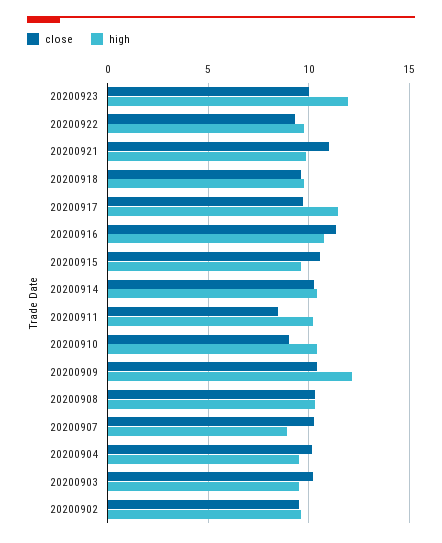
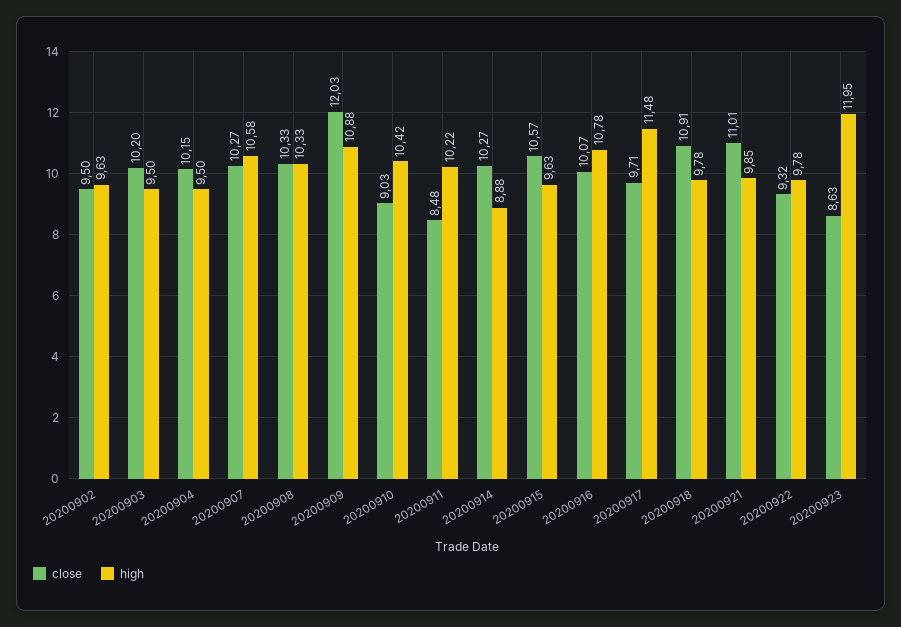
  {
    "close": {
-     "20200923": 10,
+     "20200923": 8.63,
      "20200922": 9.32,
      "20200921": 11.01,
-     "20200918": 9.5,
+     "20200918": 10.91,
      "20200917": 9.71,
-     "20200916": 11.5,
+     "20200916": 10.07,
      "20200915": 10.57,
      "20200914": 10.27,
      "20200911": 8.48,
      "20200910": 9.03,
-     "20200909": 10.5,
+     "20200909": 12.03,
      "20200908": 10.33,
      "20200907": 10.27,
      "20200904": 10.15,
      "20200903": 10.2,
      "20200902": 9.5
    },
    "high": {
      "20200923": 11.95,
      "20200922": 9.78,
      "20200921": 9.85,
      "20200918": 9.78,
      "20200917": 11.48,
      "20200916": 10.78,
      "20200915": 9.63,
-     "20200914": 10.5,
+     "20200914": 8.88,
      "20200911": 10.22,
      "20200910": 10.42,
-     "20200909": 12,
+     "20200909": 10.88,
      "20200908": 10.33,
-     "20200907": 9,
+     "20200907": 10.58,
      "20200904": 9.5,
      "20200903": 9.5,
      "20200902": 9.63
    }
  }

